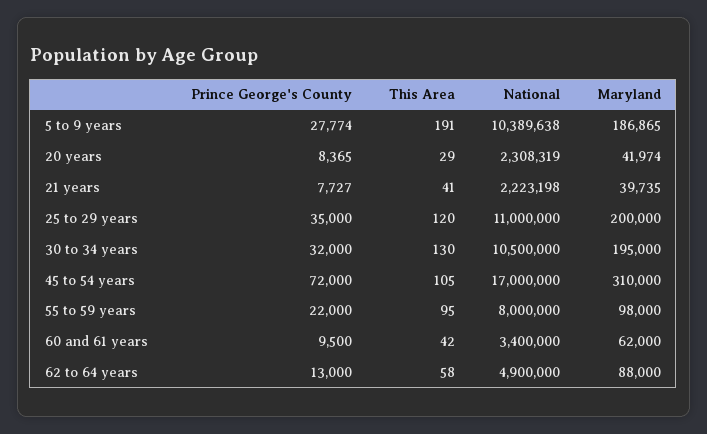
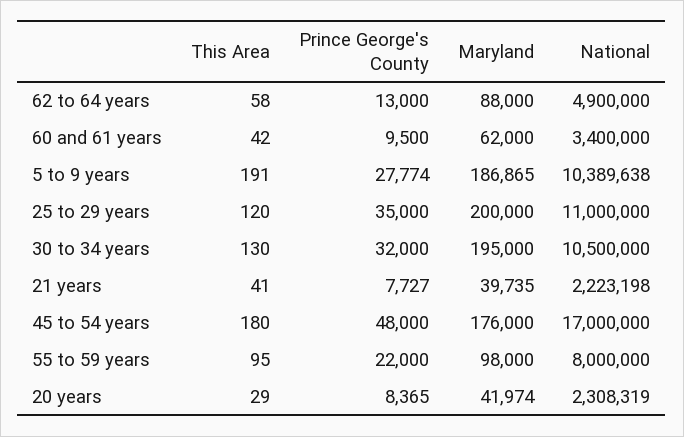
  {
    "Prince George's County": {
      "5 to 9 years": 27774,
      "20 years": 8365,
      "21 years": 7727,
      "25 to 29 years": 35000,
      "30 to 34 years": 32000,
-     "45 to 54 years": 72000,
+     "45 to 54 years": 48000,
      "55 to 59 years": 22000,
      "60 and 61 years": 9500,
      "62 to 64 years": 13000
    },
    "This Area": {
      "5 to 9 years": 191,
      "20 years": 29,
      "21 years": 41,
      "25 to 29 years": 120,
      "30 to 34 years": 130,
-     "45 to 54 years": 105,
+     "45 to 54 years": 180,
      "55 to 59 years": 95,
      "60 and 61 years": 42,
      "62 to 64 years": 58
    },
    "National": {
      "5 to 9 years": 10389638,
      "20 years": 2308319,
      "21 years": 2223198,
      "25 to 29 years": 11000000,
      "30 to 34 years": 10500000,
      "45 to 54 years": 17000000,
      "55 to 59 years": 8000000,
      "60 and 61 years": 3400000,
      "62 to 64 years": 4900000
    },
    "Maryland": {
      "5 to 9 years": 186865,
      "20 years": 41974,
      "21 years": 39735,
      "25 to 29 years": 200000,
      "30 to 34 years": 195000,
-     "45 to 54 years": 310000,
+     "45 to 54 years": 176000,
      "55 to 59 years": 98000,
      "60 and 61 years": 62000,
      "62 to 64 years": 88000
    }
  }

